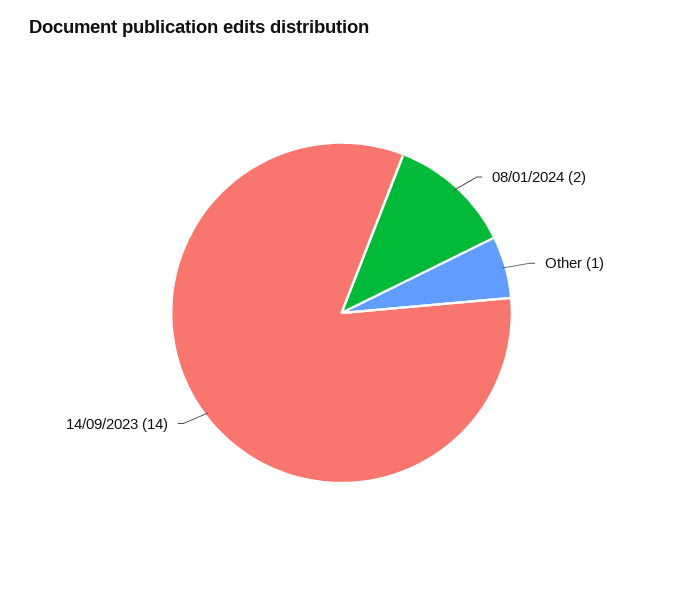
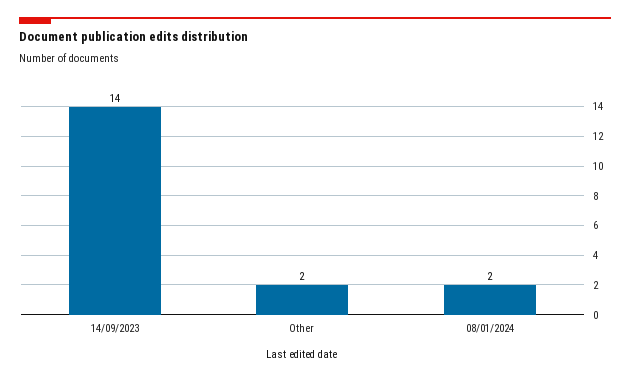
  {
    "08/01/2024": 2,
-   "Other": 1,
+   "Other": 2,
    "14/09/2023": 14
  }

